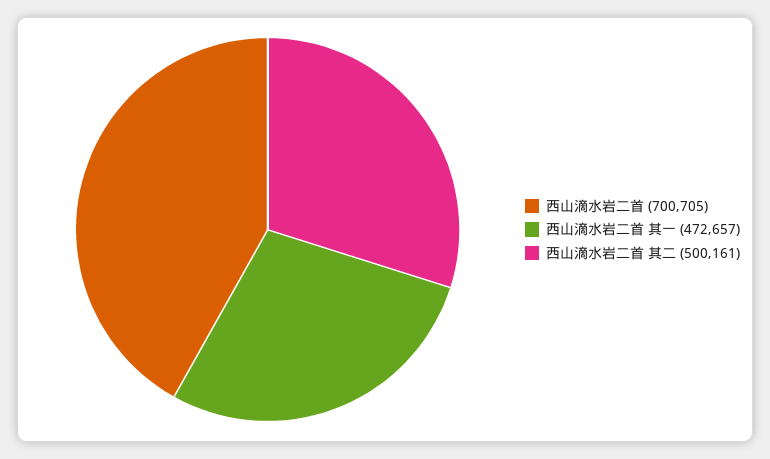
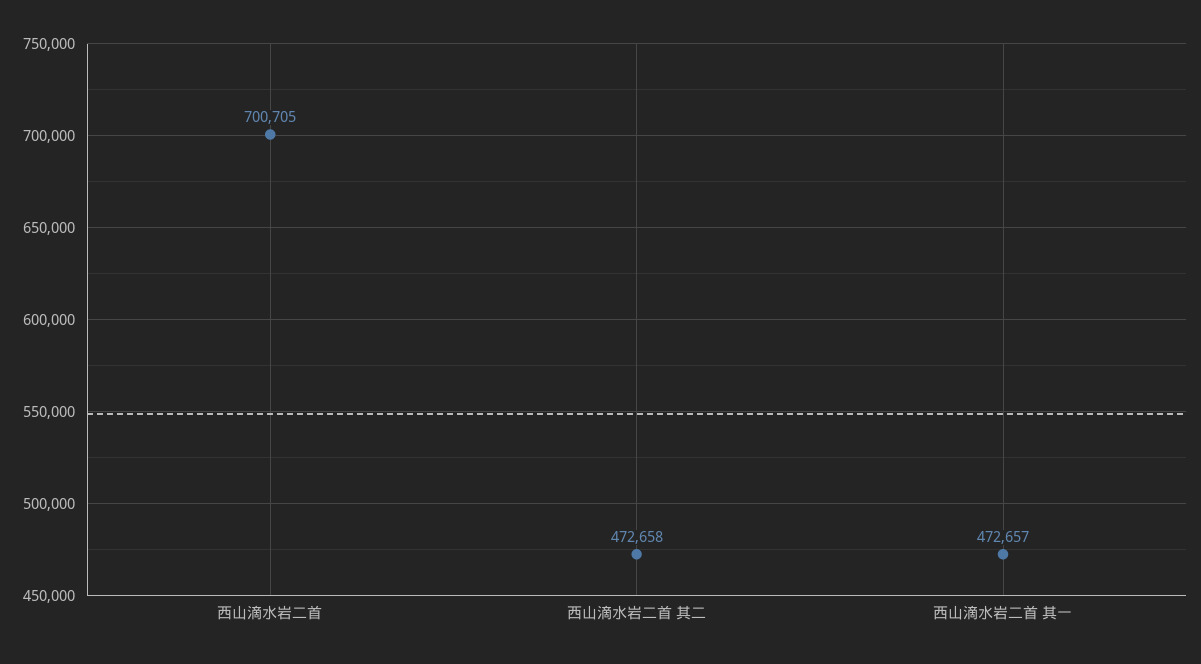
  {
    "西山滴水岩二首": 700705,
    "西山滴水岩二首 其一": 472657,
-   "西山滴水岩二首 其二": 500161
+   "西山滴水岩二首 其二": 472658
  }

